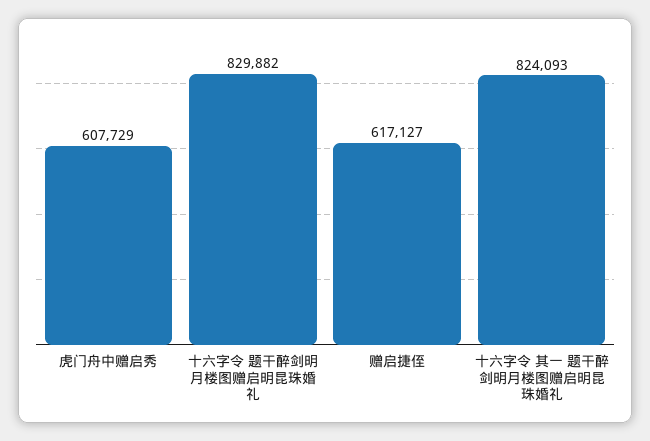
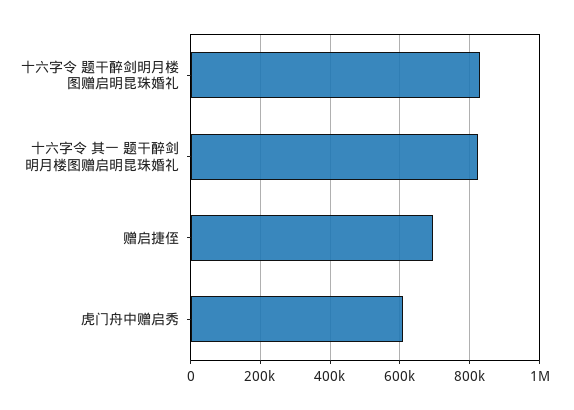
  {
    "虎门舟中赠启秀": 607729,
    "十六字令 题干醉剑明月楼图赠启明昆珠婚礼": 829882,
-   "赠启捷侄": 617127,
+   "赠启捷侄": 700000,
    "十六字令 其一 题干醉剑明月楼图赠启明昆珠婚礼": 824093
  }

